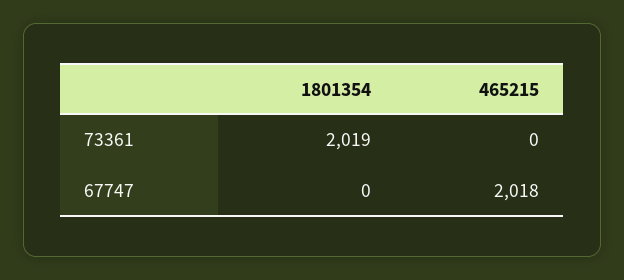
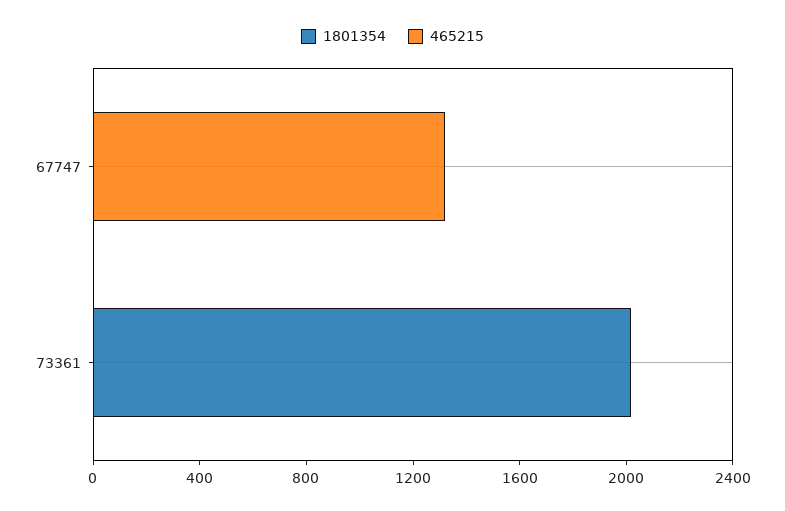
  {
    "1801354": {
      "73361": 2019,
      "67747": 0
    },
    "465215": {
      "73361": 0,
-     "67747": 2018
+     "67747": 1300
    }
  }

